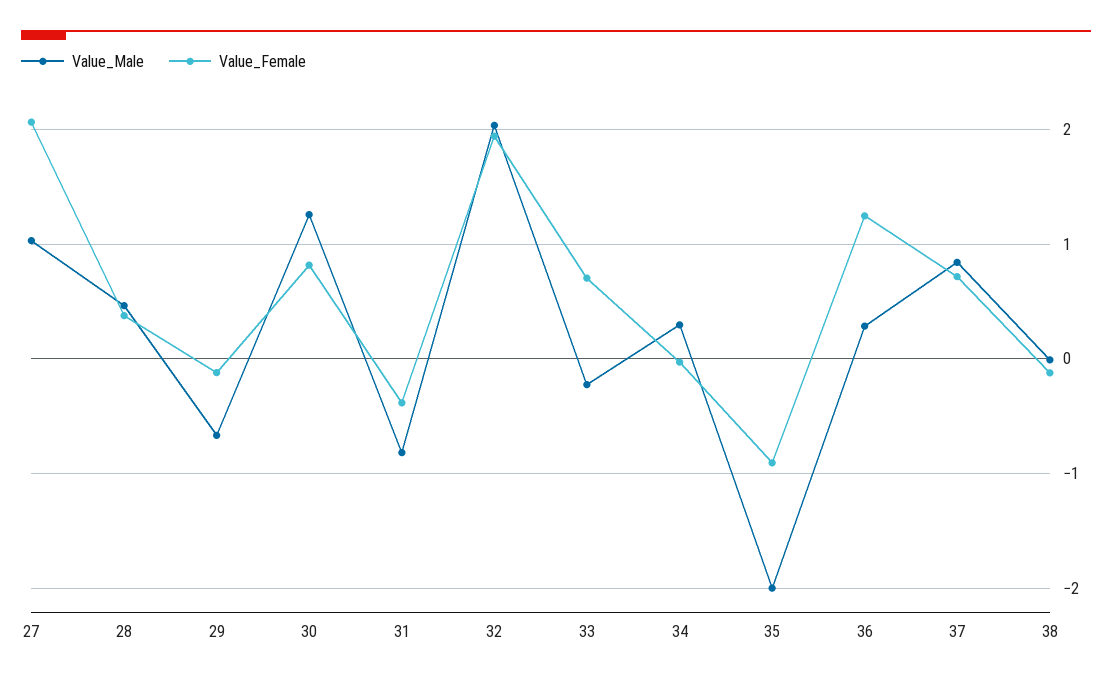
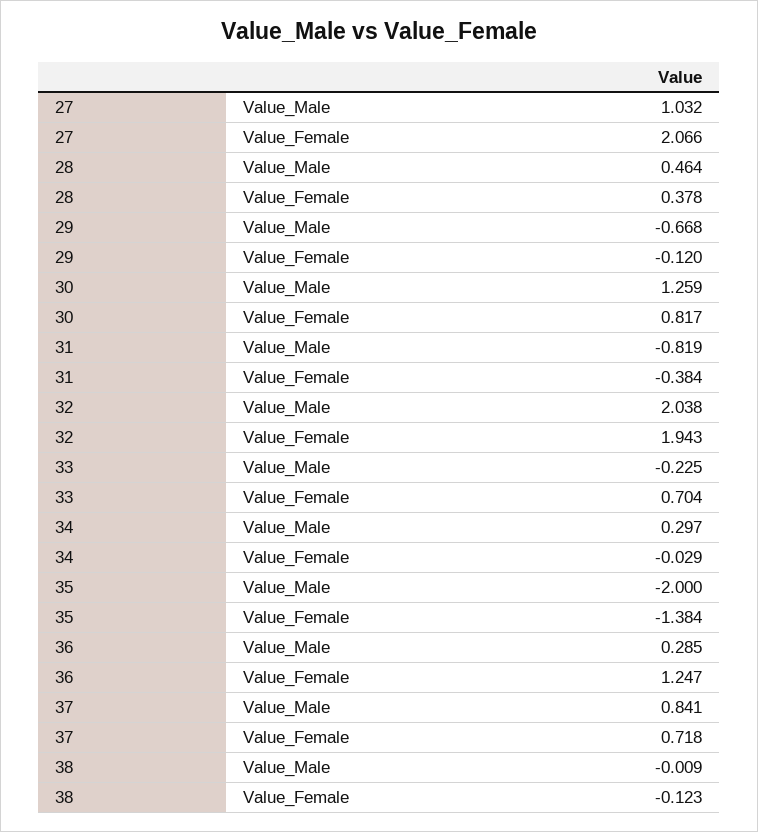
  {
    "Value_Male": {
      "27": 1.032,
      "28": 0.464,
      "29": -0.668,
      "30": 1.259,
      "31": -0.819,
      "32": 2.038,
      "33": -0.225,
      "34": 0.297,
      "35": -2,
      "36": 0.285,
      "37": 0.841,
      "38": -0.009
    },
    "Value_Female": {
      "27": 2.066,
      "28": 0.378,
      "29": -0.12,
      "30": 0.817,
      "31": -0.384,
      "32": 1.943,
      "33": 0.704,
      "34": -0.029,
-     "35": -0.9,
+     "35": -1.384,
      "36": 1.247,
      "37": 0.718,
      "38": -0.123
    }
  }

